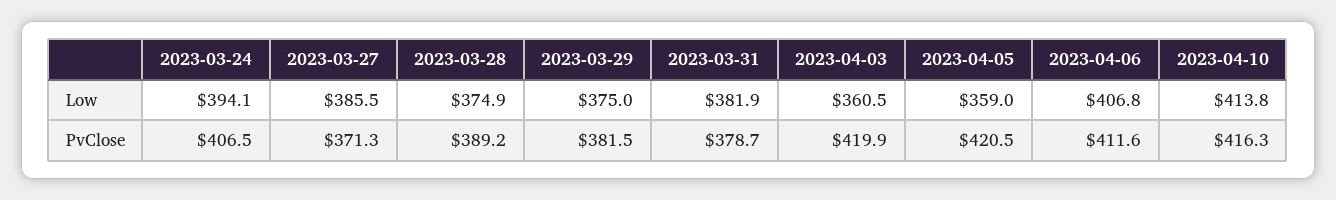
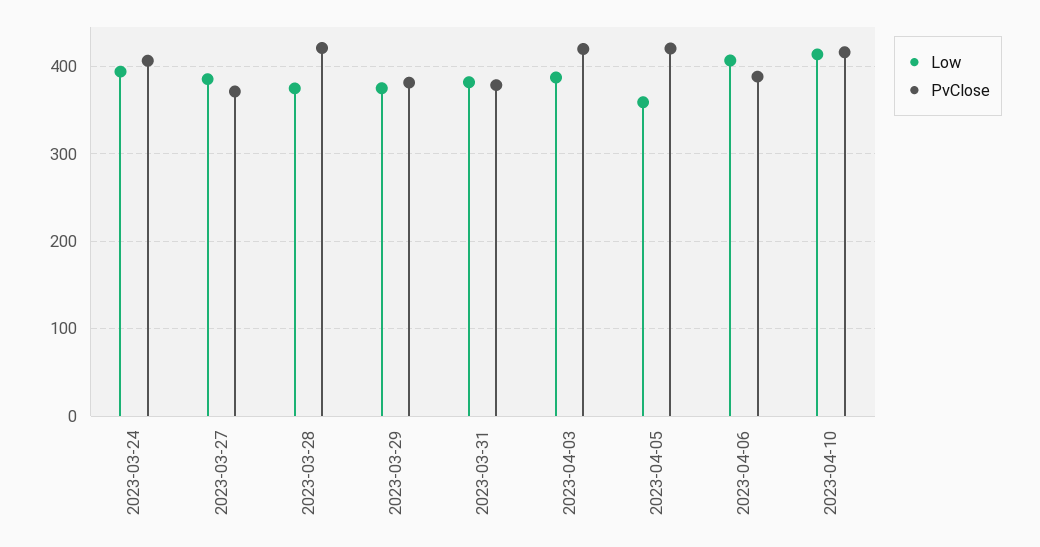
  {
    "Low": {
      "2023-03-24": 394.1,
      "2023-03-27": 385.5,
      "2023-03-28": 374.9,
      "2023-03-29": 375,
      "2023-03-31": 381.9,
-     "2023-04-03": 360.5,
+     "2023-04-03": 390,
      "2023-04-05": 359,
      "2023-04-06": 406.8,
      "2023-04-10": 413.8
    },
    "PvClose": {
      "2023-03-24": 406.5,
      "2023-03-27": 371.3,
-     "2023-03-28": 389.2,
+     "2023-03-28": 420,
      "2023-03-29": 381.5,
      "2023-03-31": 378.7,
      "2023-04-03": 419.9,
      "2023-04-05": 420.5,
-     "2023-04-06": 411.6,
+     "2023-04-06": 390,
      "2023-04-10": 416.3
    }
  }

